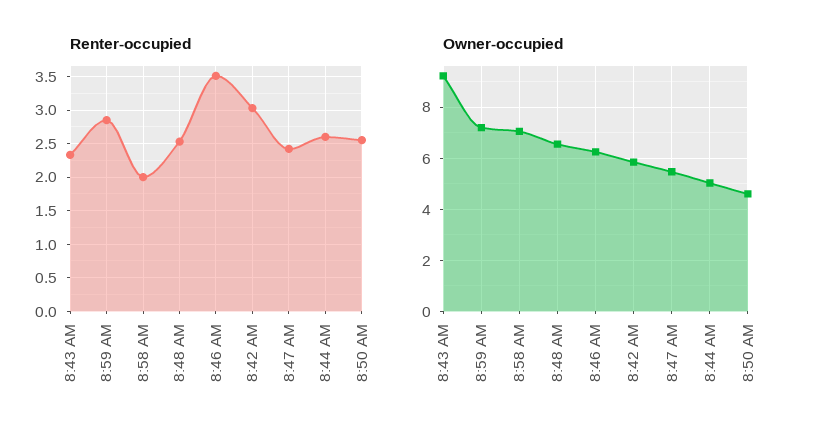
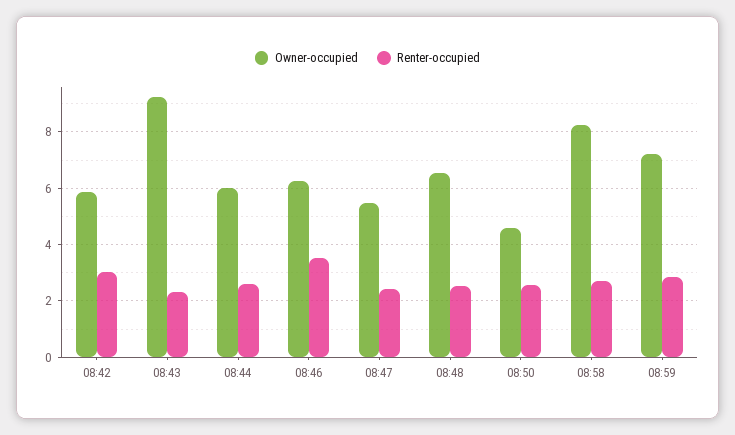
  {
    "Renter-occupied": {
      "8:43 AM": 2.3,
      "8:59 AM": 2.9,
-     "8:58 AM": 2,
+     "8:58 AM": 2.75,
      "8:48 AM": 2.5,
      "8:46 AM": 3.5,
      "8:42 AM": 3,
      "8:47 AM": 2.4,
      "8:44 AM": 2.6,
      "8:50 AM": 2.6
    },
    "Owner-occupied": {
      "8:43 AM": 9.25,
      "8:59 AM": 7.25,
-     "8:58 AM": 7,
+     "8:58 AM": 8.25,
      "8:48 AM": 6.5,
      "8:46 AM": 6.25,
      "8:42 AM": 5.75,
      "8:47 AM": 5.5,
-     "8:44 AM": 5,
+     "8:44 AM": 6,
      "8:50 AM": 4.5
    }
  }

